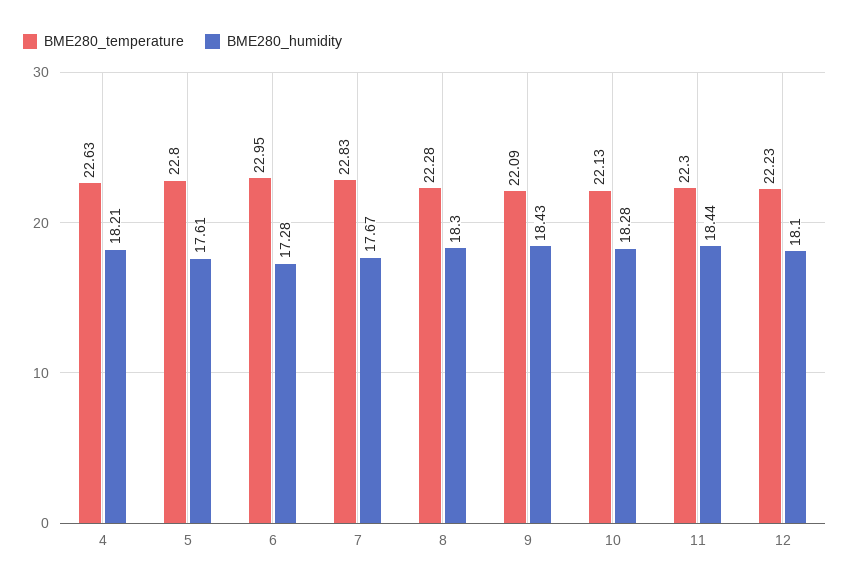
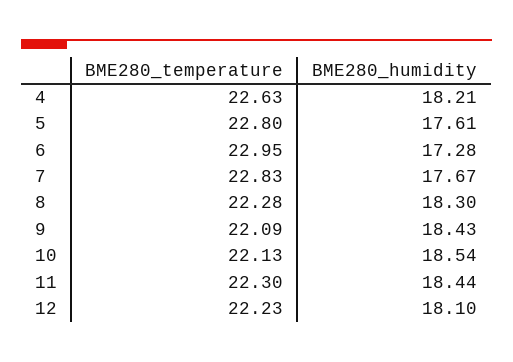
  {
    "BME280_temperature": {
      "4": 22.63,
      "5": 22.8,
      "6": 22.95,
      "7": 22.83,
      "8": 22.28,
      "9": 22.09,
      "10": 22.13,
      "11": 22.3,
      "12": 22.23
    },
    "BME280_humidity": {
      "4": 18.21,
      "5": 17.61,
      "6": 17.28,
      "7": 17.67,
      "8": 18.3,
      "9": 18.43,
-     "10": 18.28,
+     "10": 18.54,
      "11": 18.44,
      "12": 18.1
    }
  }

